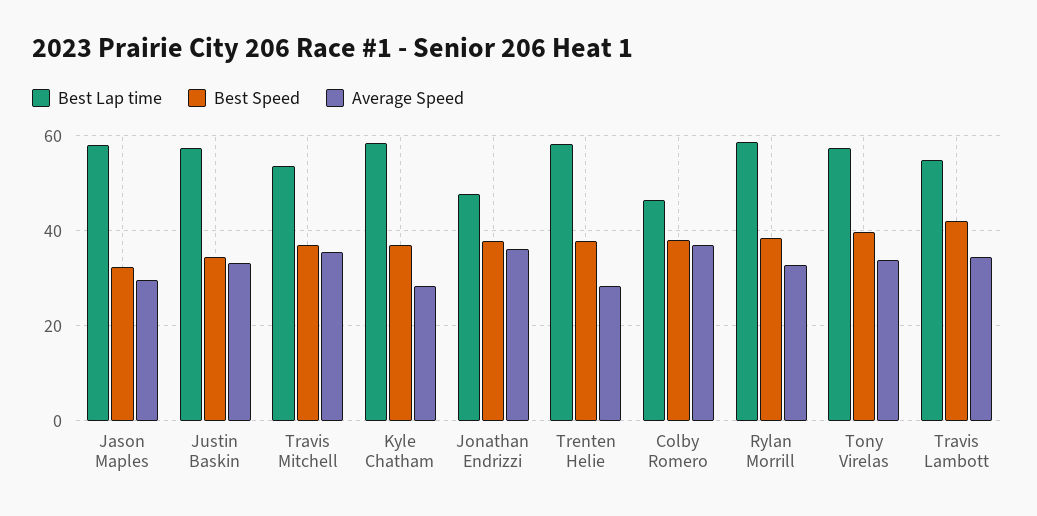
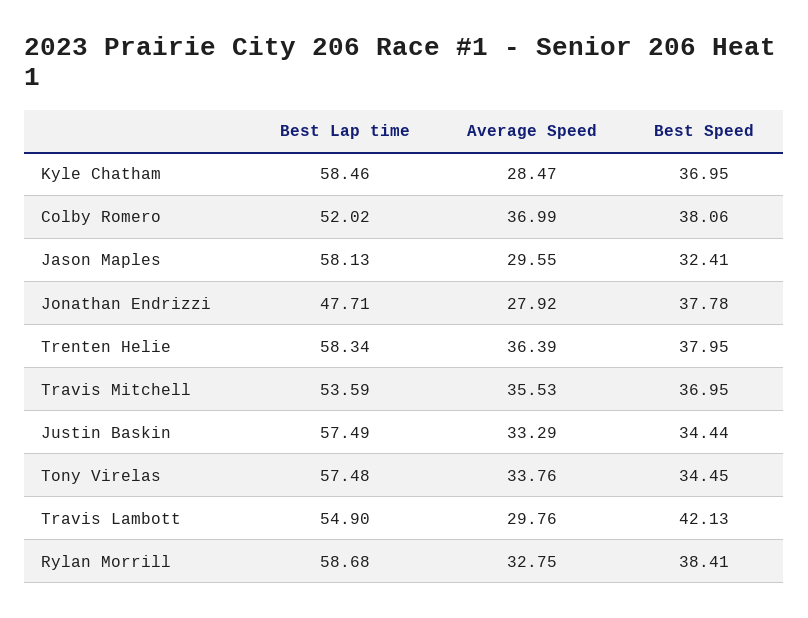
  {
    "Best Lap time": {
      "Jason Maples": 58.13,
      "Justin Baskin": 57.49,
      "Travis Mitchell": 53.59,
      "Kyle Chatham": 58.46,
      "Jonathan Endrizzi": 47.71,
      "Trenten Helie": 58.34,
-     "Colby Romero": 46,
+     "Colby Romero": 52.02,
      "Rylan Morrill": 58.68,
      "Tony Virelas": 57.48,
      "Travis Lambott": 54.9
    },
    "Best Speed": {
      "Jason Maples": 32.41,
      "Justin Baskin": 34.44,
      "Travis Mitchell": 36.95,
      "Kyle Chatham": 36.95,
      "Jonathan Endrizzi": 37.78,
      "Trenten Helie": 37.95,
      "Colby Romero": 38.06,
      "Rylan Morrill": 38.41,
-     "Tony Virelas": 40,
+     "Tony Virelas": 34.45,
      "Travis Lambott": 42.13
    },
    "Average Speed": {
      "Jason Maples": 29.55,
      "Justin Baskin": 33.29,
      "Travis Mitchell": 35.53,
      "Kyle Chatham": 28.47,
-     "Jonathan Endrizzi": 36,
+     "Jonathan Endrizzi": 27.92,
-     "Trenten Helie": 28,
+     "Trenten Helie": 36.39,
      "Colby Romero": 36.99,
      "Rylan Morrill": 32.75,
      "Tony Virelas": 33.76,
-     "Travis Lambott": 34
+     "Travis Lambott": 29.76
    }
  }

